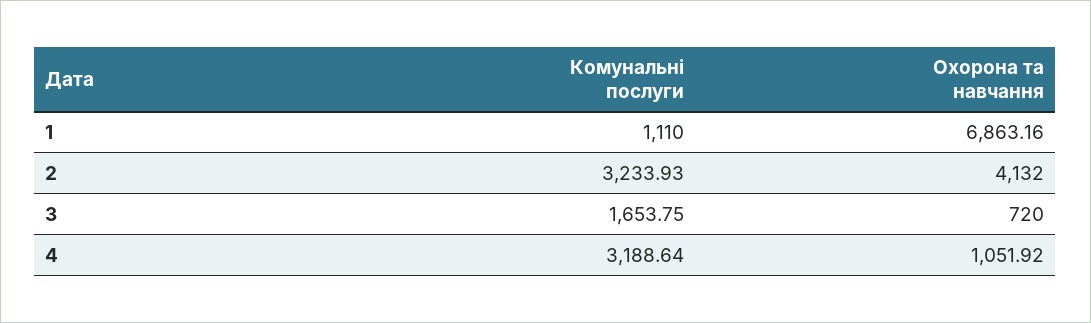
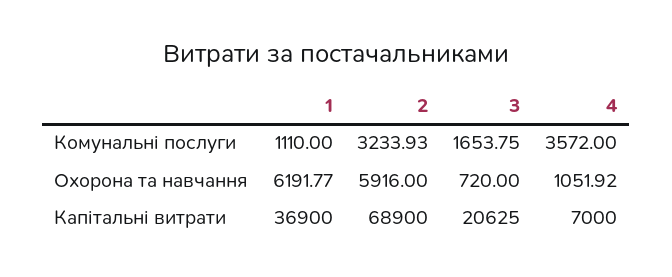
  {
    "Комунальні послуги": {
      "1": 1110,
      "2": 3233.93,
      "3": 1653.75,
-     "4": 3188.64
+     "4": 3572
    },
    "Охорона та навчання": {
-     "1": 6863.16,
+     "1": 6191.77,
-     "2": 4132,
+     "2": 5916,
      "3": 720,
      "4": 1051.92
-   }
+   },
+   "Капітальні витрати": {
+     "1": 36900,
+     "2": 68900,
+     "3": 20625,
+     "4": 7000
+   }
  }

